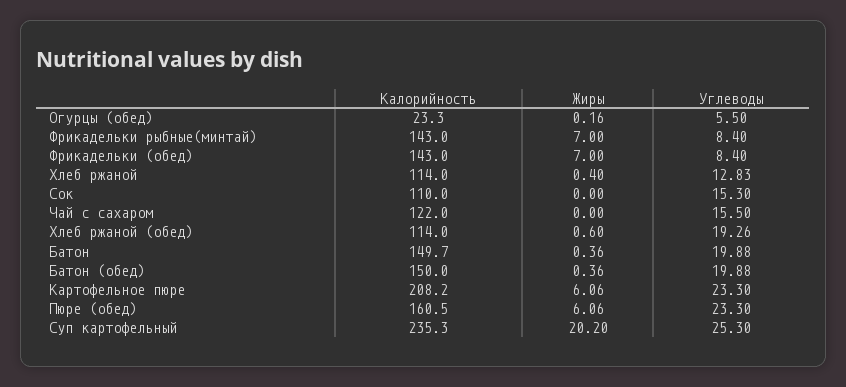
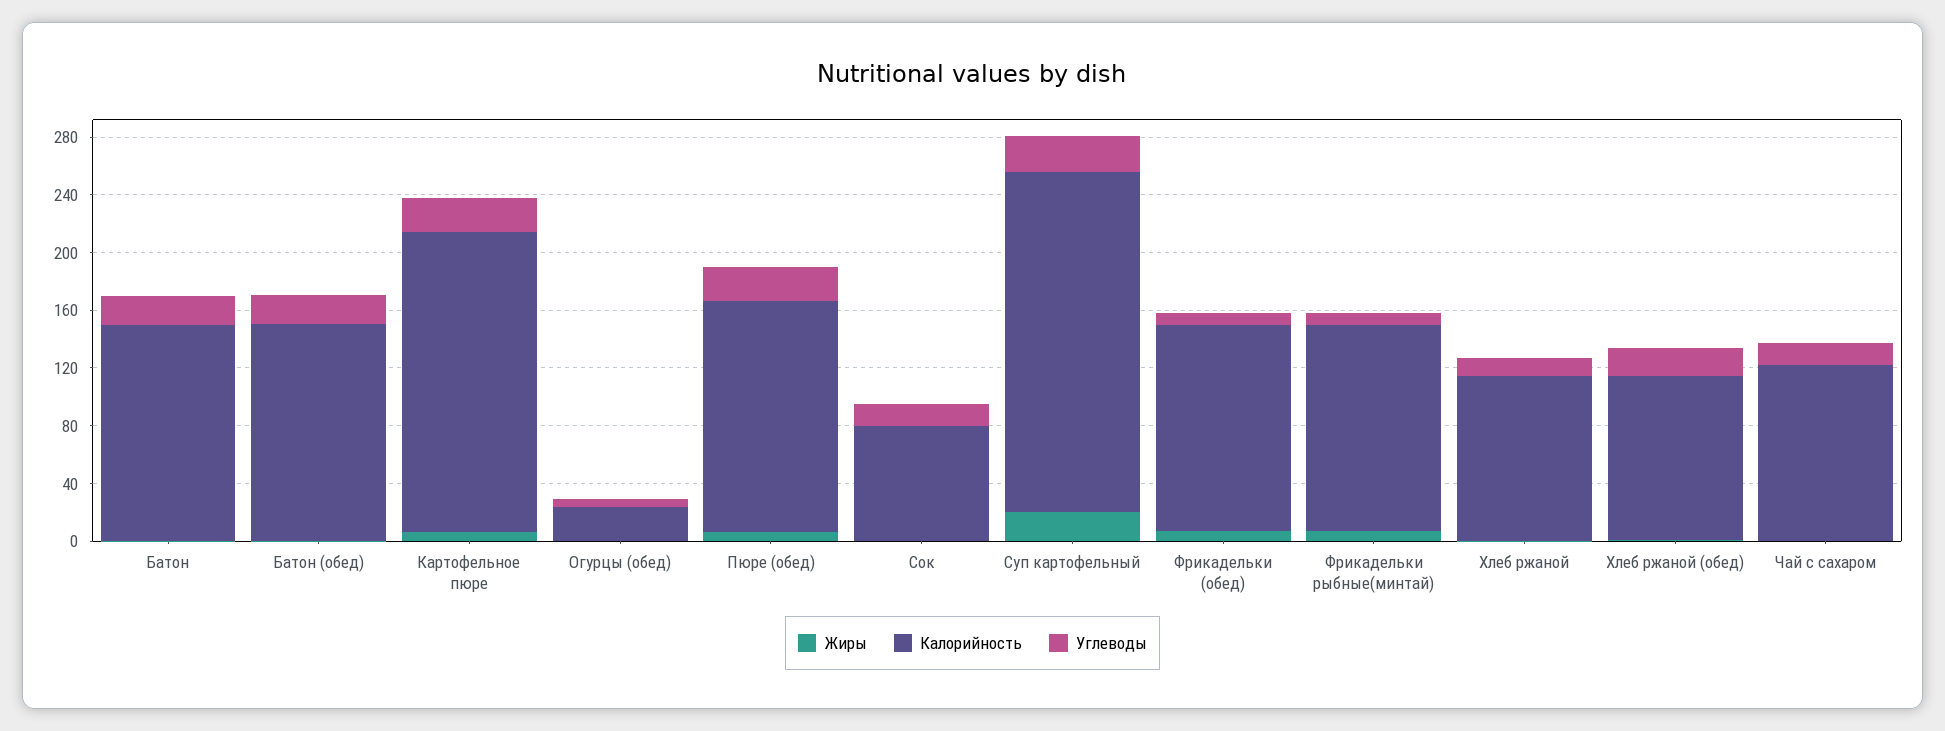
  {
    "Калорийность": {
      "Огурцы (обед)": 23.3,
      "Фрикадельки рыбные(минтай)": 143,
      "Фрикадельки (обед)": 143,
      "Хлеб ржаной": 114,
-     "Сок": 110,
+     "Сок": 80,
      "Чай с сахаром": 122,
      "Хлеб ржаной (обед)": 114,
      "Батон": 149.7,
      "Батон (обед)": 150,
      "Картофельное пюре": 208.2,
      "Пюре (обед)": 160.5,
      "Суп картофельный": 235.3
    },
    "Жиры": {
      "Огурцы (обед)": 0.16,
      "Фрикадельки рыбные(минтай)": 7,
      "Фрикадельки (обед)": 7,
      "Хлеб ржаной": 0.4,
      "Сок": 0,
      "Чай с сахаром": 0,
      "Хлеб ржаной (обед)": 0.6,
      "Батон": 0.36,
      "Батон (обед)": 0.36,
      "Картофельное пюре": 6.06,
      "Пюре (обед)": 6.06,
      "Суп картофельный": 20.2
    },
    "Углеводы": {
      "Огурцы (обед)": 5.5,
      "Фрикадельки рыбные(минтай)": 8.4,
      "Фрикадельки (обед)": 8.4,
      "Хлеб ржаной": 12.83,
      "Сок": 15.3,
      "Чай с сахаром": 15.5,
      "Хлеб ржаной (обед)": 19.26,
      "Батон": 19.88,
      "Батон (обед)": 19.88,
      "Картофельное пюре": 23.3,
      "Пюре (обед)": 23.3,
      "Суп картофельный": 25.3
    }
  }

